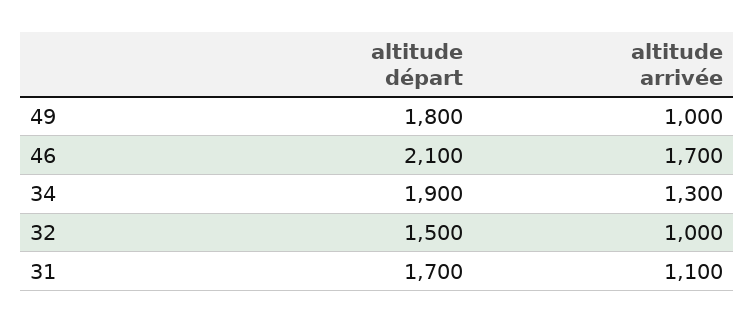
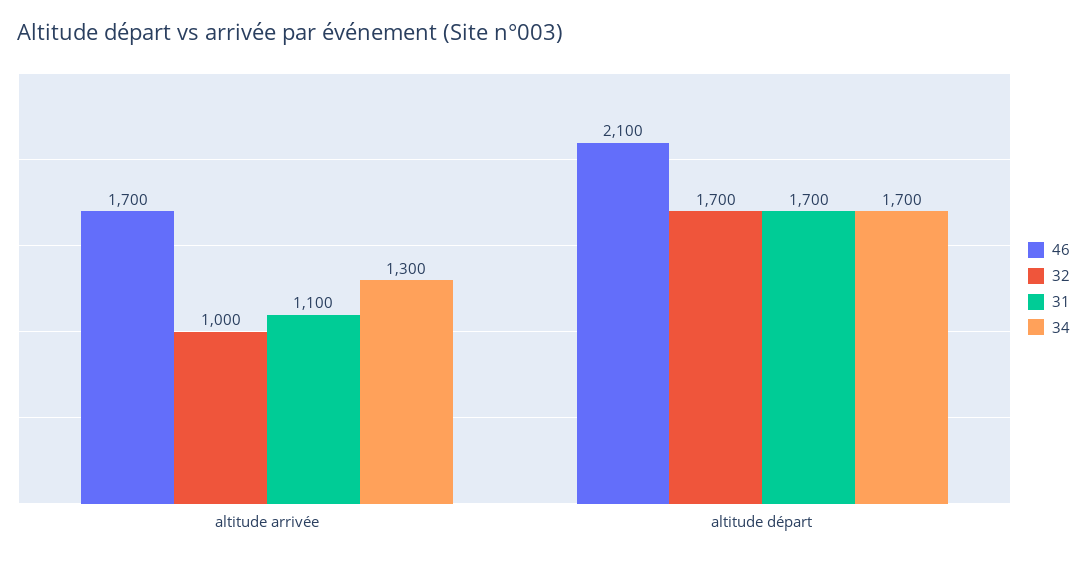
  {
-   "49": {
-     "altitude départ": 1800,
-     "altitude arrivée": 1000
-   },
    "46": {
      "altitude départ": 2100,
      "altitude arrivée": 1700
    },
    "34": {
-     "altitude départ": 1900,
+     "altitude départ": 1700,
      "altitude arrivée": 1300
    },
    "32": {
-     "altitude départ": 1500,
+     "altitude départ": 1700,
      "altitude arrivée": 1000
    },
    "31": {
      "altitude départ": 1700,
      "altitude arrivée": 1100
    }
  }

